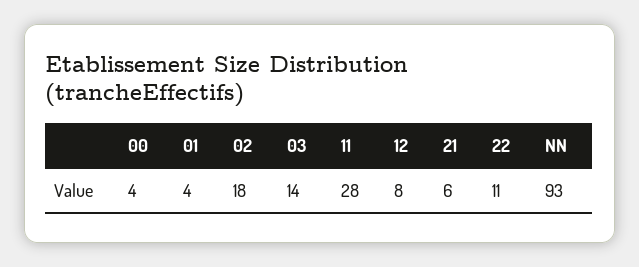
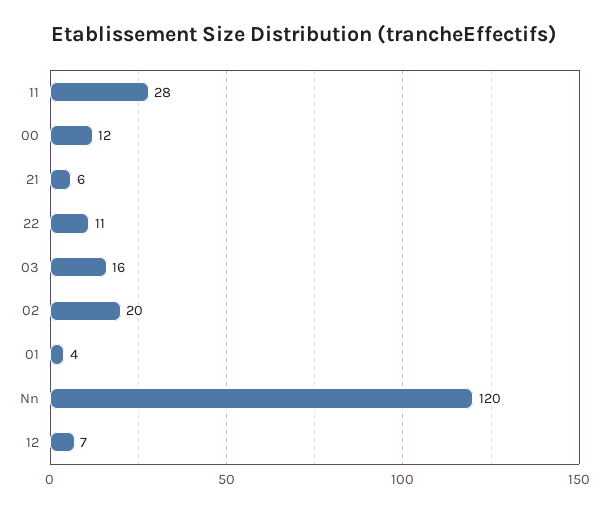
  {
-   "00": 4,
+   "00": 12,
    "01": 4,
-   "02": 18,
+   "02": 20,
-   "03": 14,
+   "03": 16,
    "11": 28,
-   "12": 8,
+   "12": 7,
    "21": 6,
    "22": 11,
-   "NN": 93
+   "NN": 120
  }

